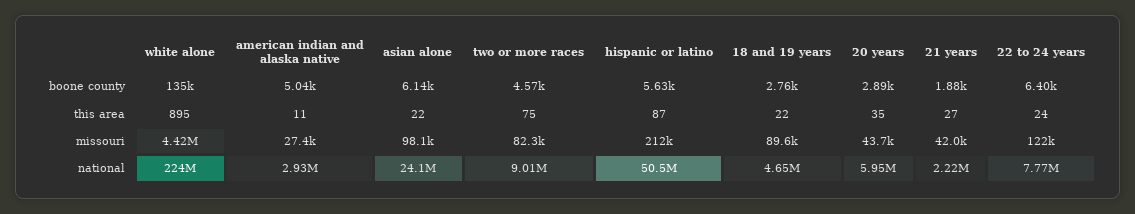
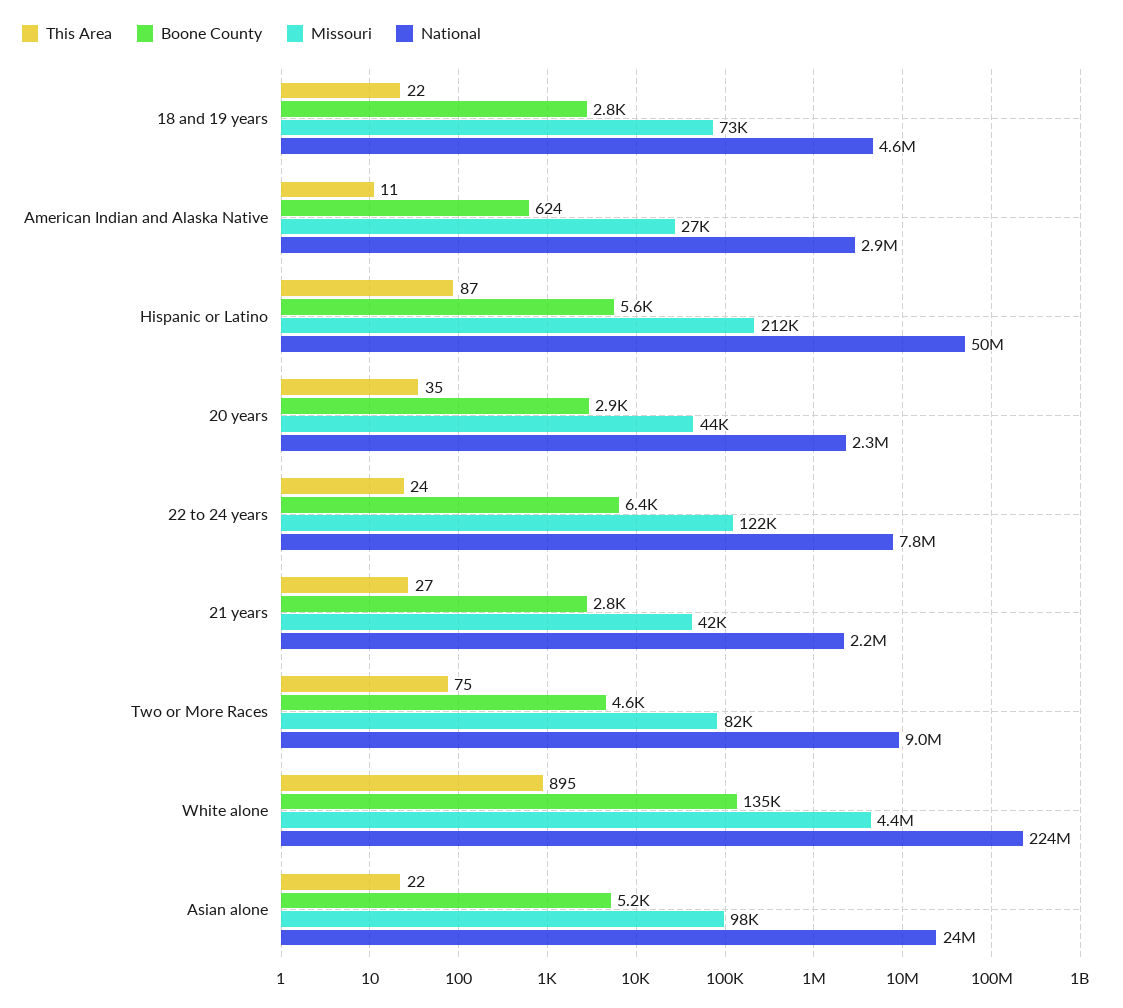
  {
    "boone county": {
      "white alone": 135000,
-     "american indian and alaska native": 5040,
+     "american indian and alaska native": 624,
-     "asian alone": 6140,
+     "asian alone": 5200,
      "two or more races": 4570,
      "hispanic or latino": 5630,
      "18 and 19 years": 2760,
      "20 years": 2890,
-     "21 years": 1880,
+     "21 years": 2800,
      "22 to 24 years": 6400
    },
    "this area": {
      "white alone": 895,
      "american indian and alaska native": 11,
      "asian alone": 22,
      "two or more races": 75,
      "hispanic or latino": 87,
      "18 and 19 years": 22,
      "20 years": 35,
      "21 years": 27,
      "22 to 24 years": 24
    },
    "missouri": {
      "white alone": 4420000,
      "american indian and alaska native": 27400,
      "asian alone": 98100,
      "two or more races": 82300,
      "hispanic or latino": 212000,
-     "18 and 19 years": 89600,
+     "18 and 19 years": 73000,
      "20 years": 43700,
      "21 years": 42000,
      "22 to 24 years": 122000
    },
    "national": {
      "white alone": 224000000,
      "american indian and alaska native": 2930000,
      "asian alone": 24100000,
      "two or more races": 9010000,
      "hispanic or latino": 50500000,
      "18 and 19 years": 4650000,
-     "20 years": 5950000,
+     "20 years": 2300000,
      "21 years": 2220000,
      "22 to 24 years": 7770000
    }
  }

